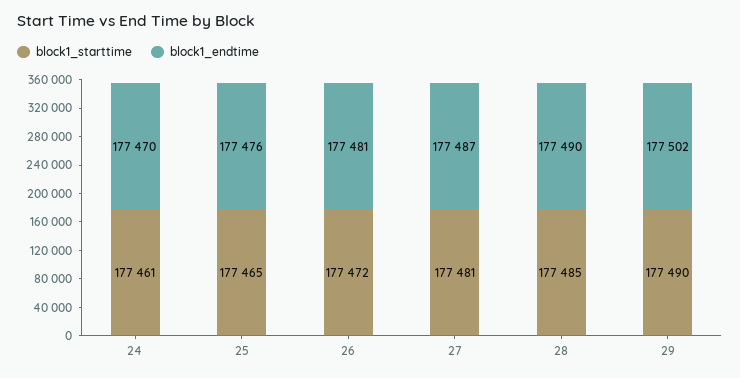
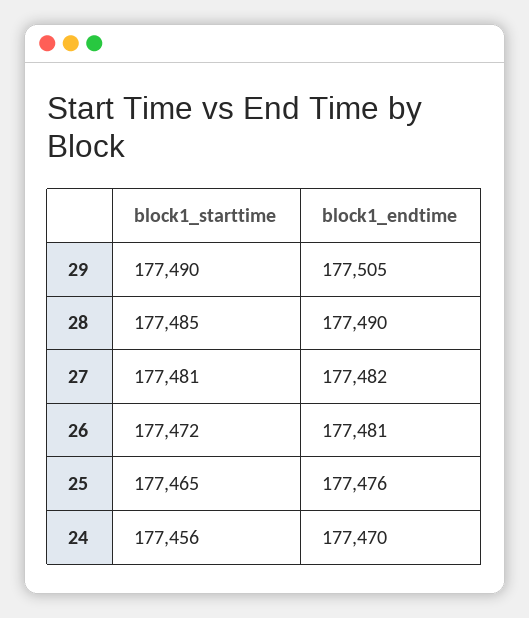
  {
    "block1_starttime": {
-     "24": 177461,
+     "24": 177456,
      "25": 177465,
      "26": 177472,
      "27": 177481,
      "28": 177485,
      "29": 177490
    },
    "block1_endtime": {
      "24": 177470,
      "25": 177476,
      "26": 177481,
-     "27": 177487,
+     "27": 177482,
      "28": 177490,
-     "29": 177502
+     "29": 177505
    }
  }

